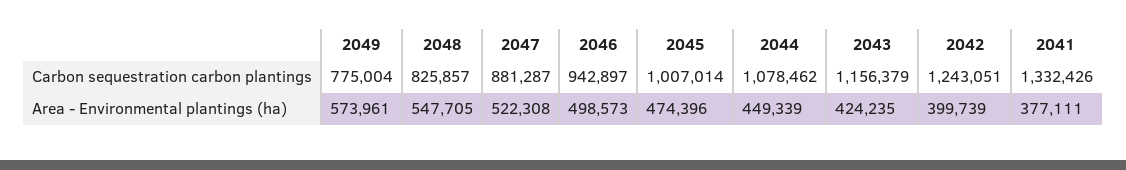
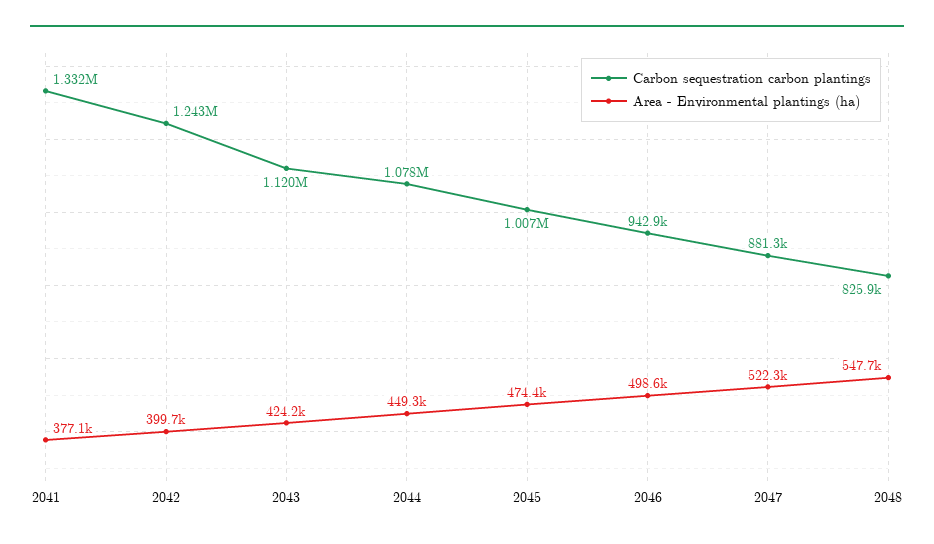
  {
    "Carbon sequestration carbon plantings": {
-     "2049": 775004,
      "2048": 825857,
      "2047": 881287,
      "2046": 942897,
      "2045": 1007014,
      "2044": 1078462,
-     "2043": 1156379,
+     "2043": 1120000,
      "2042": 1243051,
      "2041": 1332426
    },
    "Area - Environmental plantings (ha)": {
-     "2049": 573961,
      "2048": 547705,
      "2047": 522308,
      "2046": 498573,
      "2045": 474396,
      "2044": 449339,
      "2043": 424235,
      "2042": 399739,
      "2041": 377111
    }
  }

